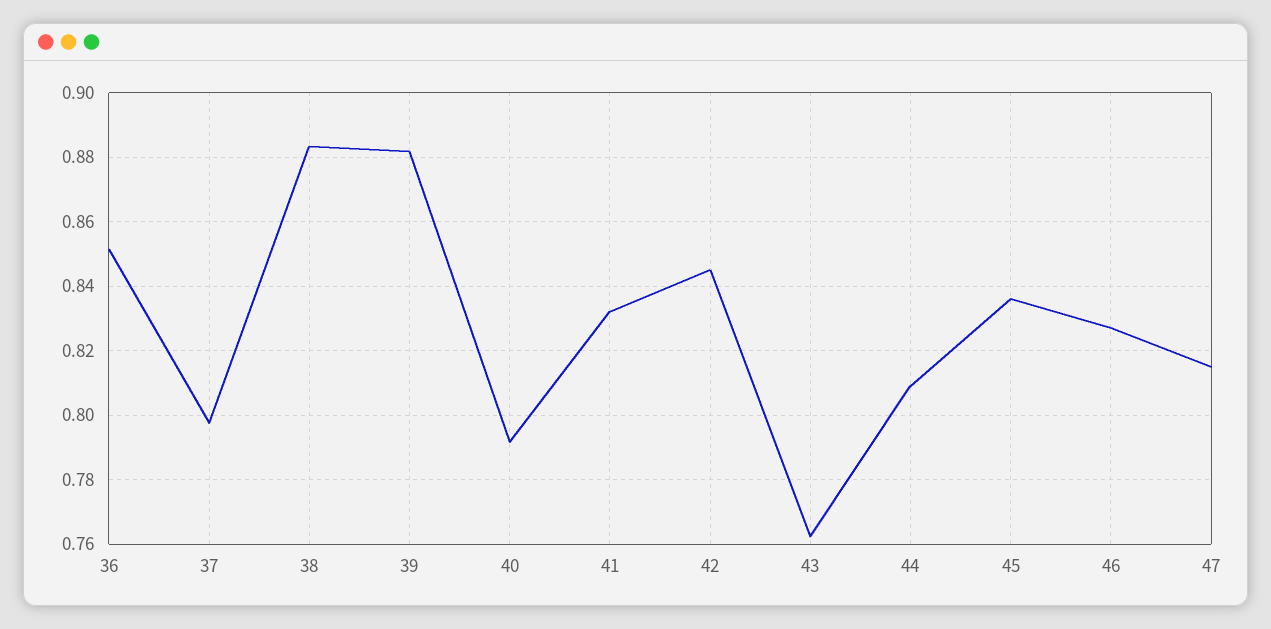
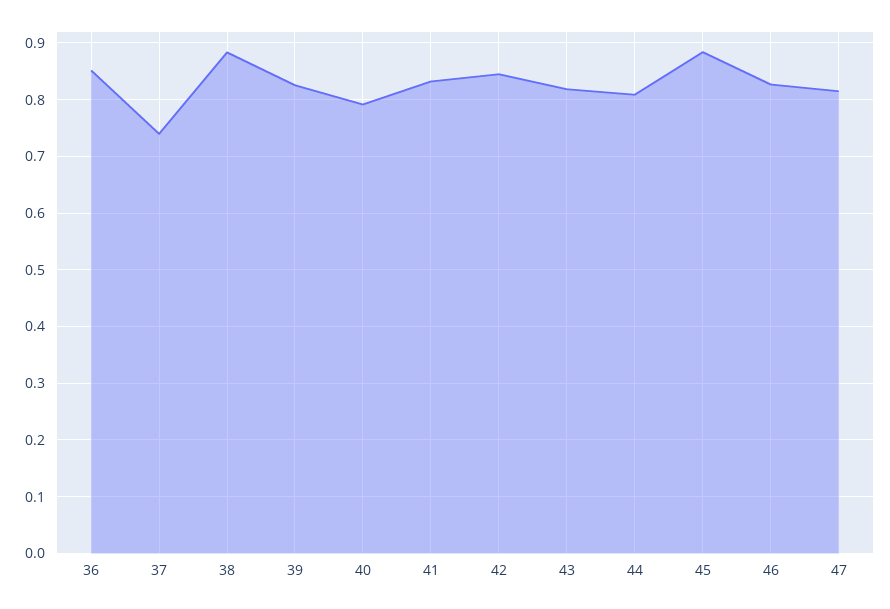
  {
    "36": 0.852,
-   "37": 0.798,
+   "37": 0.74,
    "38": 0.884,
-   "39": 0.882,
+   "39": 0.82,
    "40": 0.792,
    "41": 0.832,
    "42": 0.846,
-   "43": 0.762,
+   "43": 0.82,
    "44": 0.81,
-   "45": 0.836,
+   "45": 0.88,
    "46": 0.828,
    "47": 0.816
  }

